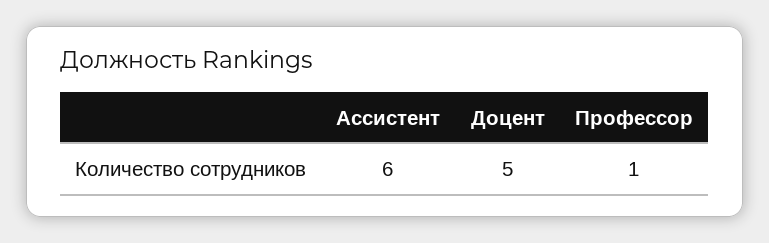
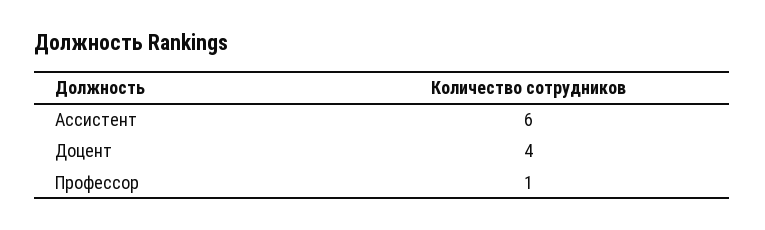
  {
    "Ассистент": 6,
-   "Доцент": 5,
+   "Доцент": 4,
    "Профессор": 1
  }

